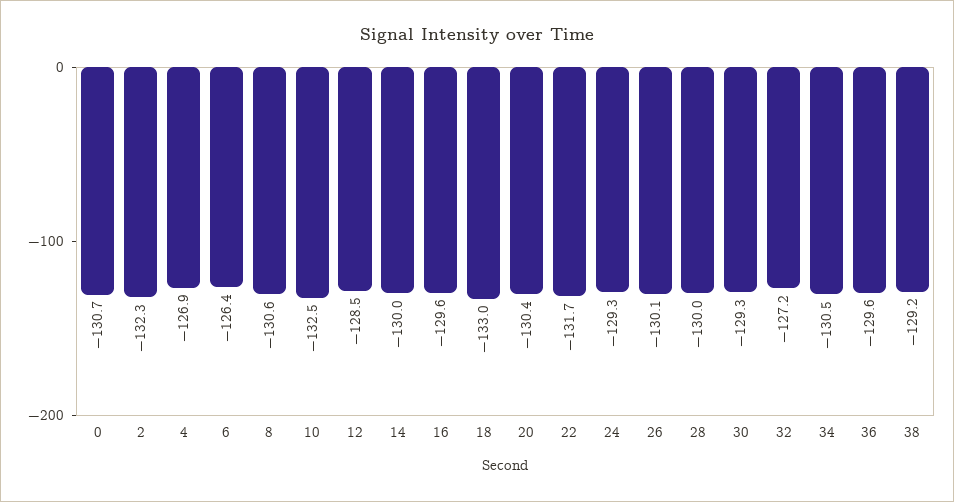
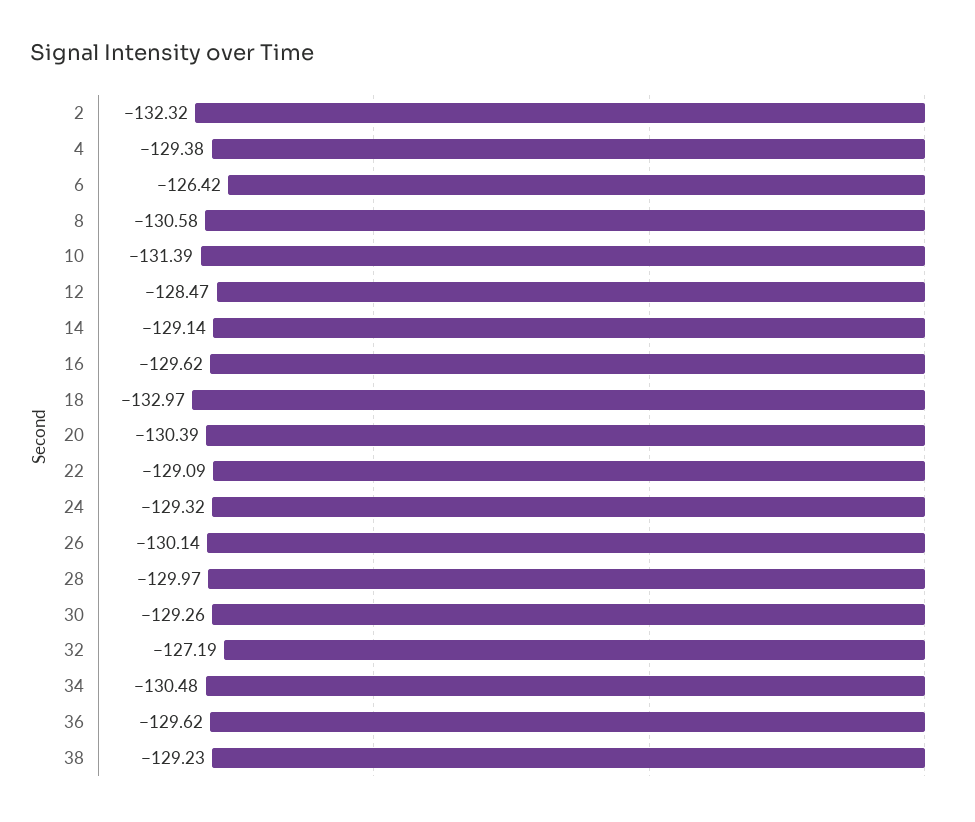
  {
-   "0": -130.7,
    "2": -132.32,
-   "4": -126.9,
+   "4": -129.38,
    "6": -126.42,
    "8": -130.58,
-   "10": -132.5,
+   "10": -131.39,
    "12": -128.47,
-   "14": -130,
+   "14": -129.14,
    "16": -129.62,
    "18": -132.97,
    "20": -130.39,
-   "22": -131.7,
+   "22": -129.09,
    "24": -129.32,
    "26": -130.14,
    "28": -129.97,
    "30": -129.26,
    "32": -127.19,
    "34": -130.48,
    "36": -129.62,
    "38": -129.23
  }

